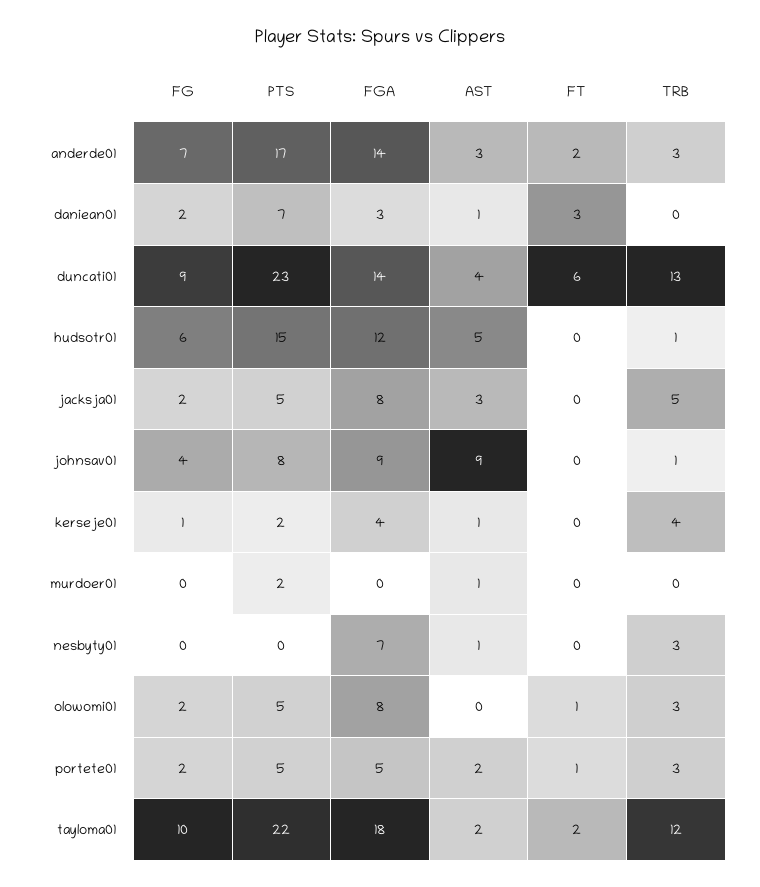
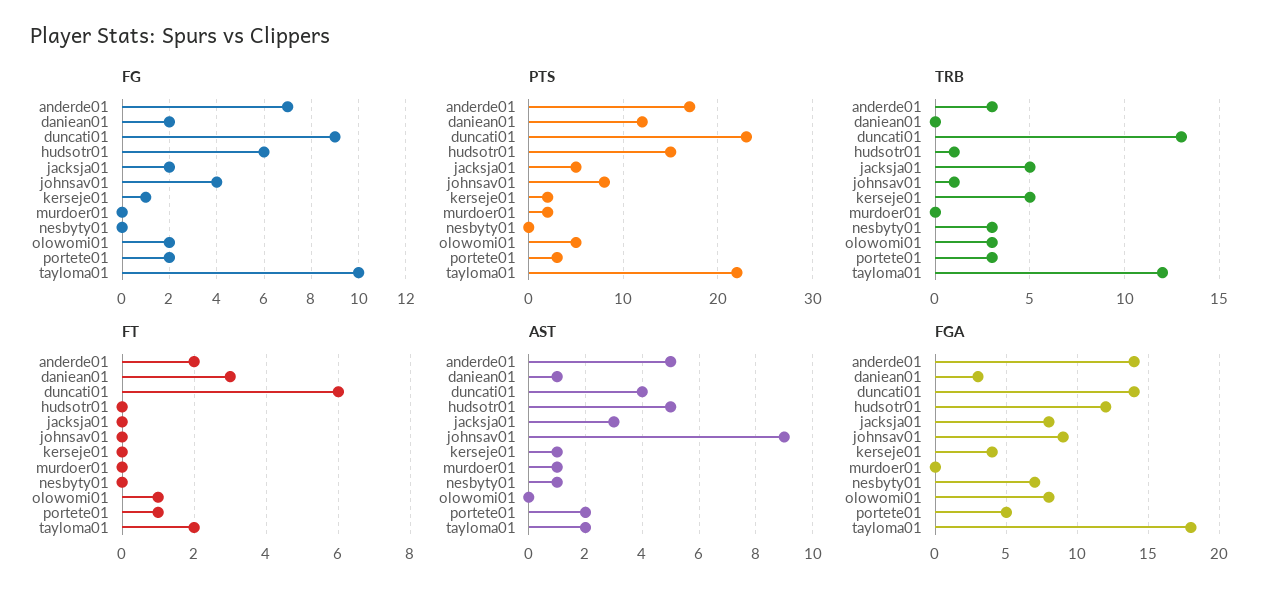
  {
    "FG": {
      "anderde01": 7,
      "daniean01": 2,
      "duncati01": 9,
      "hudsotr01": 6,
      "jacksja01": 2,
      "johnsav01": 4,
      "kerseje01": 1,
      "murdoer01": 0,
      "nesbyty01": 0,
      "olowomi01": 2,
      "portete01": 2,
      "tayloma01": 10
    },
    "PTS": {
      "anderde01": 17,
-     "daniean01": 7,
+     "daniean01": 12,
      "duncati01": 23,
      "hudsotr01": 15,
      "jacksja01": 5,
      "johnsav01": 8,
      "kerseje01": 2,
      "murdoer01": 2,
      "nesbyty01": 0,
      "olowomi01": 5,
-     "portete01": 5,
+     "portete01": 3,
      "tayloma01": 22
    },
    "FGA": {
      "anderde01": 14,
      "daniean01": 3,
      "duncati01": 14,
      "hudsotr01": 12,
      "jacksja01": 8,
      "johnsav01": 9,
      "kerseje01": 4,
      "murdoer01": 0,
      "nesbyty01": 7,
      "olowomi01": 8,
      "portete01": 5,
      "tayloma01": 18
    },
    "AST": {
-     "anderde01": 3,
+     "anderde01": 5,
      "daniean01": 1,
      "duncati01": 4,
      "hudsotr01": 5,
      "jacksja01": 3,
      "johnsav01": 9,
      "kerseje01": 1,
      "murdoer01": 1,
      "nesbyty01": 1,
      "olowomi01": 0,
      "portete01": 2,
      "tayloma01": 2
    },
    "FT": {
      "anderde01": 2,
      "daniean01": 3,
      "duncati01": 6,
      "hudsotr01": 0,
      "jacksja01": 0,
      "johnsav01": 0,
      "kerseje01": 0,
      "murdoer01": 0,
      "nesbyty01": 0,
      "olowomi01": 1,
      "portete01": 1,
      "tayloma01": 2
    },
    "TRB": {
      "anderde01": 3,
      "daniean01": 0,
      "duncati01": 13,
      "hudsotr01": 1,
      "jacksja01": 5,
      "johnsav01": 1,
-     "kerseje01": 4,
+     "kerseje01": 5,
      "murdoer01": 0,
      "nesbyty01": 3,
      "olowomi01": 3,
      "portete01": 3,
      "tayloma01": 12
    }
  }

